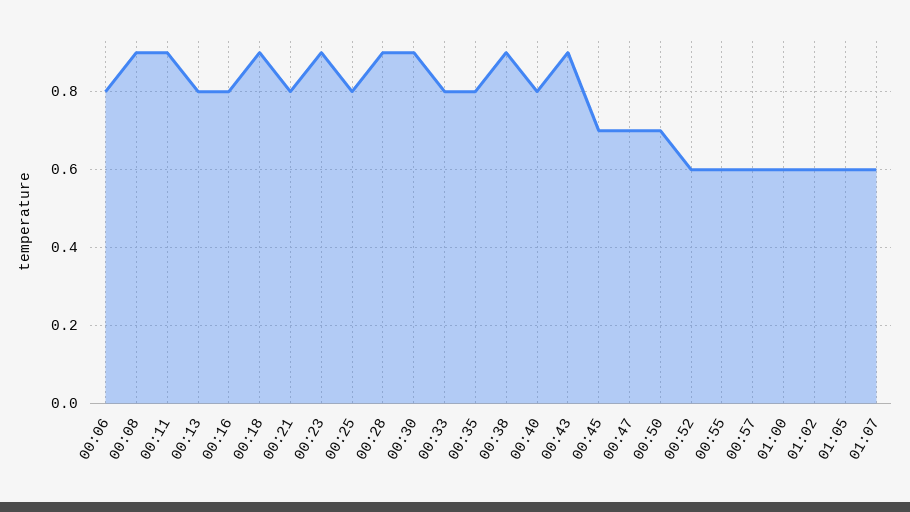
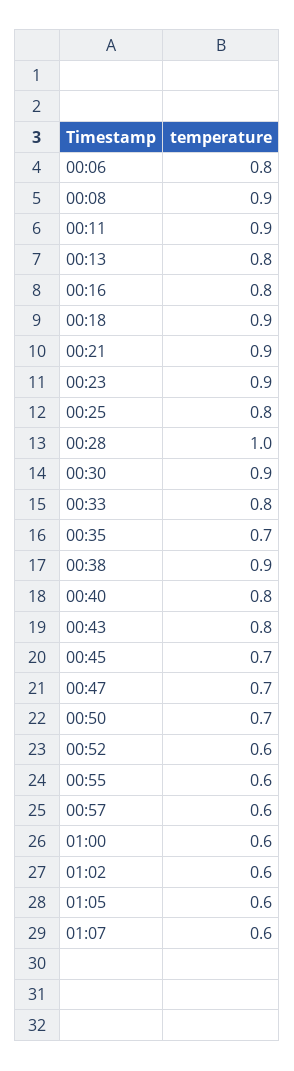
  {
    "00:06": 0.8,
    "00:08": 0.9,
    "00:11": 0.9,
    "00:13": 0.8,
    "00:16": 0.8,
    "00:18": 0.9,
-   "00:21": 0.8,
+   "00:21": 0.9,
    "00:23": 0.9,
    "00:25": 0.8,
-   "00:28": 0.9,
+   "00:28": 1,
    "00:30": 0.9,
    "00:33": 0.8,
-   "00:35": 0.8,
+   "00:35": 0.7,
    "00:38": 0.9,
    "00:40": 0.8,
-   "00:43": 0.9,
+   "00:43": 0.8,
    "00:45": 0.7,
    "00:47": 0.7,
    "00:50": 0.7,
    "00:52": 0.6,
    "00:55": 0.6,
    "00:57": 0.6,
    "01:00": 0.6,
    "01:02": 0.6,
    "01:05": 0.6,
    "01:07": 0.6
  }

